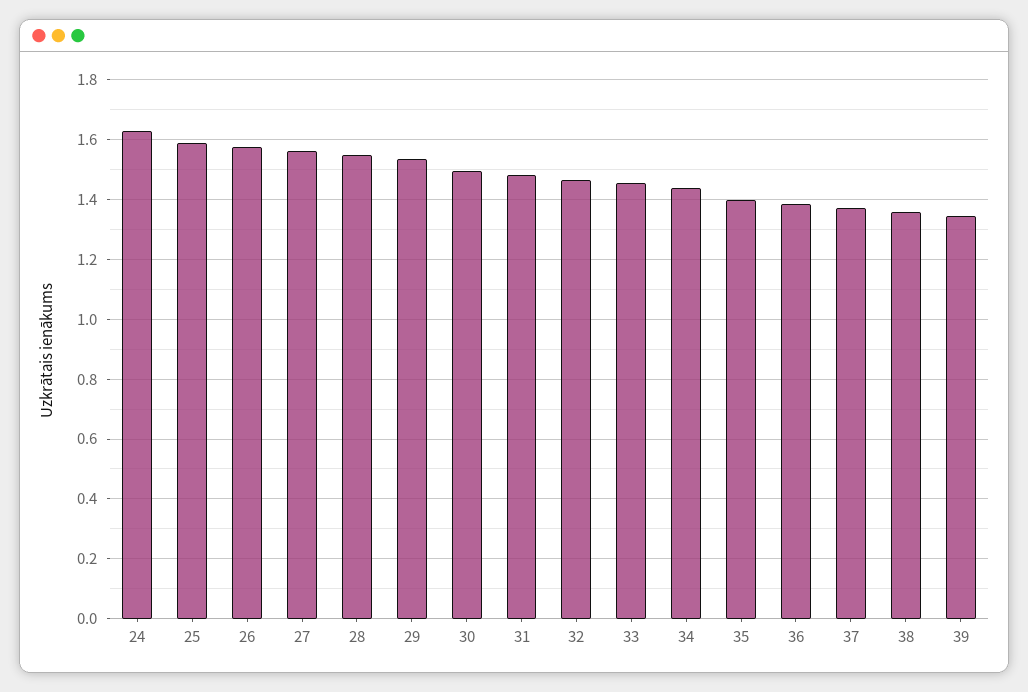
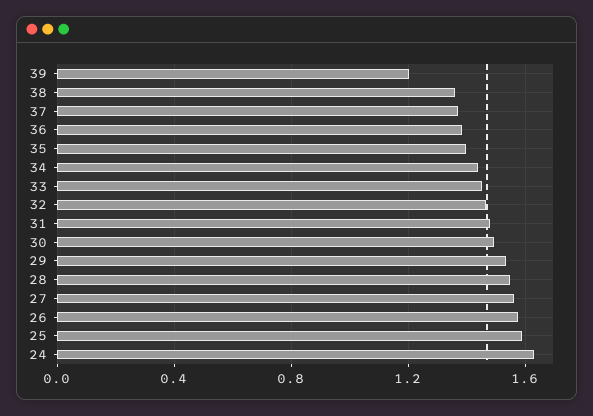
  {
    "24": 1.625,
    "25": 1.6,
    "26": 1.575,
    "27": 1.575,
    "28": 1.55,
    "29": 1.525,
    "30": 1.5,
    "31": 1.475,
    "32": 1.475,
    "33": 1.45,
    "34": 1.45,
    "35": 1.4,
    "36": 1.375,
    "37": 1.375,
    "38": 1.35,
-   "39": 1.35
+   "39": 1.2
  }

